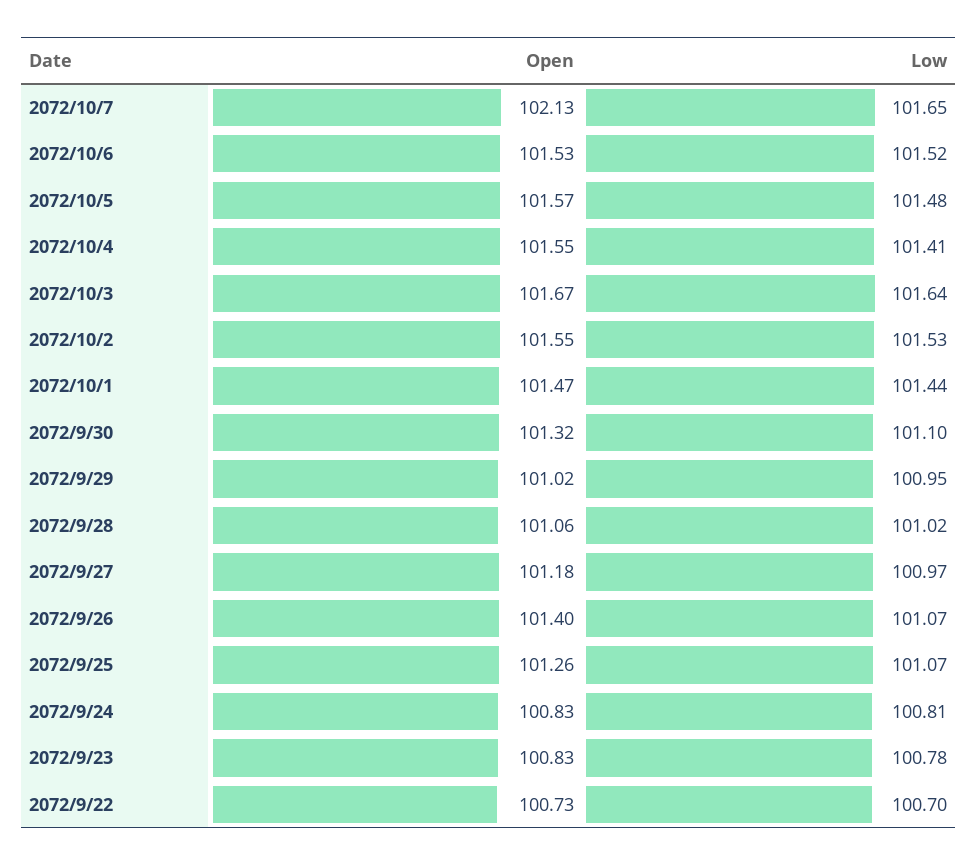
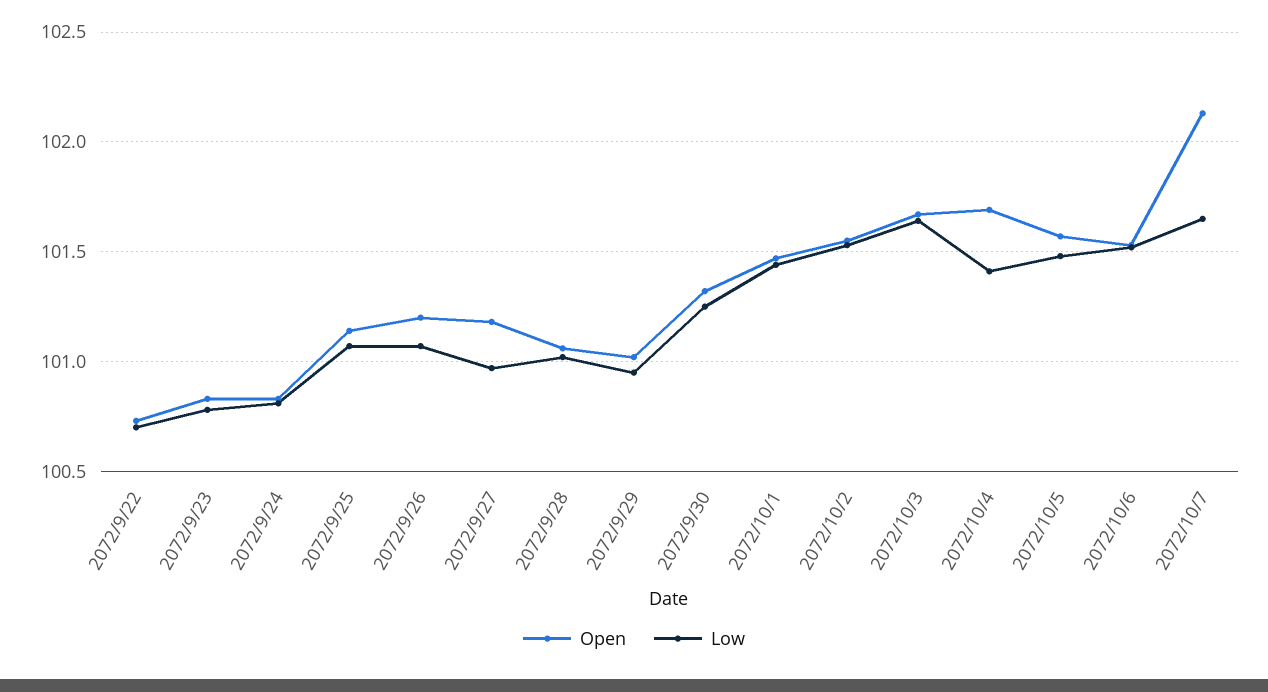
  {
    "Open": {
      "2072/10/7": 102.13,
      "2072/10/6": 101.53,
      "2072/10/5": 101.57,
-     "2072/10/4": 101.55,
+     "2072/10/4": 101.7,
      "2072/10/3": 101.67,
      "2072/10/2": 101.55,
      "2072/10/1": 101.47,
      "2072/9/30": 101.32,
      "2072/9/29": 101.02,
      "2072/9/28": 101.06,
      "2072/9/27": 101.18,
-     "2072/9/26": 101.4,
+     "2072/9/26": 101.2,
-     "2072/9/25": 101.26,
+     "2072/9/25": 101.15,
      "2072/9/24": 100.83,
      "2072/9/23": 100.83,
      "2072/9/22": 100.73
    },
    "Low": {
      "2072/10/7": 101.65,
      "2072/10/6": 101.52,
      "2072/10/5": 101.48,
      "2072/10/4": 101.41,
      "2072/10/3": 101.64,
      "2072/10/2": 101.53,
      "2072/10/1": 101.44,
-     "2072/9/30": 101.1,
+     "2072/9/30": 101.25,
      "2072/9/29": 100.95,
      "2072/9/28": 101.02,
      "2072/9/27": 100.97,
      "2072/9/26": 101.07,
      "2072/9/25": 101.07,
      "2072/9/24": 100.81,
      "2072/9/23": 100.78,
      "2072/9/22": 100.7
    }
  }

